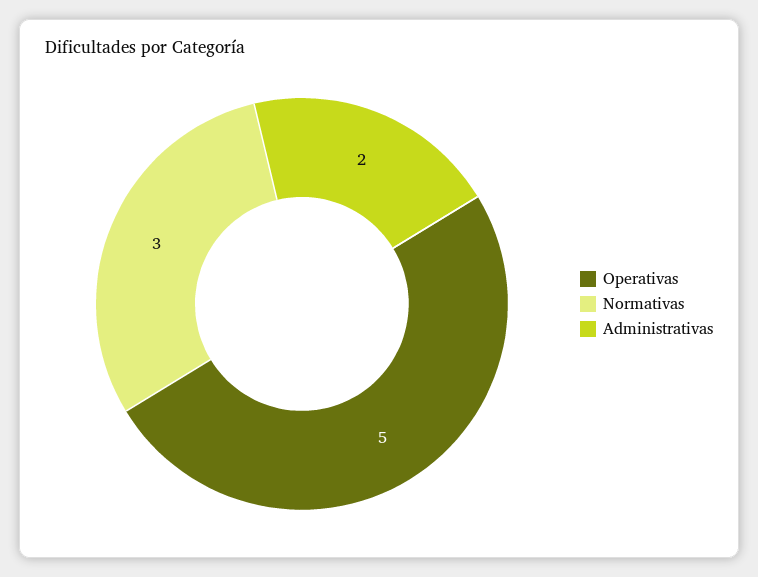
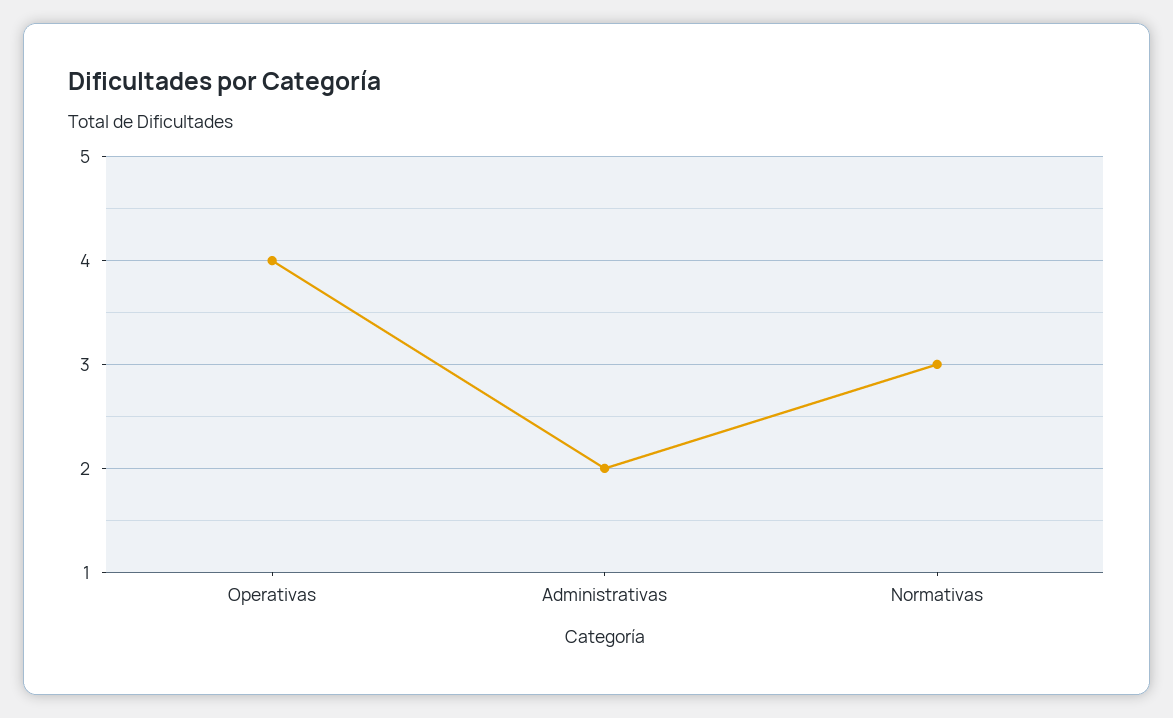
  {
-   "Operativas": 5,
+   "Operativas": 4,
    "Normativas": 3,
    "Administrativas": 2
  }

